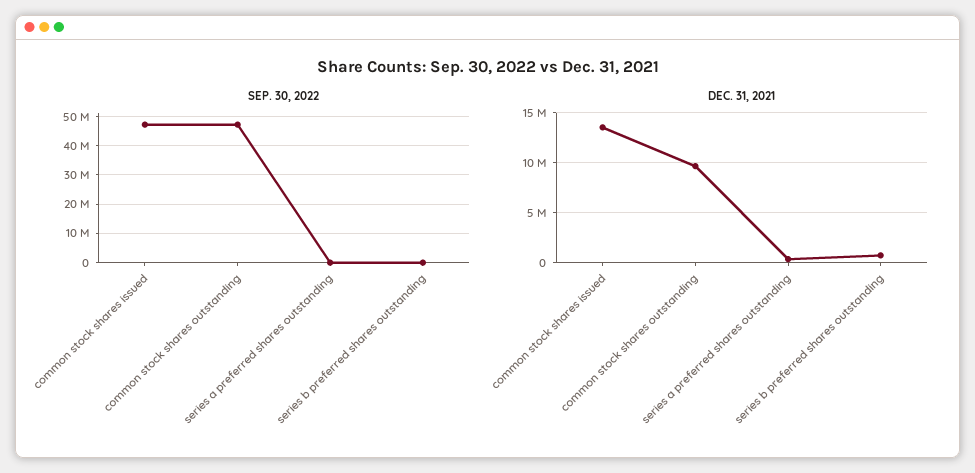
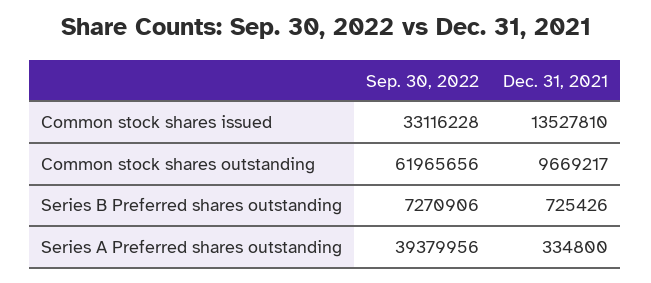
  {
    "SEP. 30, 2022": {
-     "common stock shares issued": 47500000,
+     "common stock shares issued": 33116228,
-     "common stock shares outstanding": 47500000,
+     "common stock shares outstanding": 61965656,
-     "series a preferred shares outstanding": 0,
+     "series a preferred shares outstanding": 39379956,
-     "series b preferred shares outstanding": 0
+     "series b preferred shares outstanding": 7270906
    },
    "DEC. 31, 2021": {
      "common stock shares issued": 13527810,
      "common stock shares outstanding": 9669217,
      "series a preferred shares outstanding": 334800,
      "series b preferred shares outstanding": 725426
    }
  }

